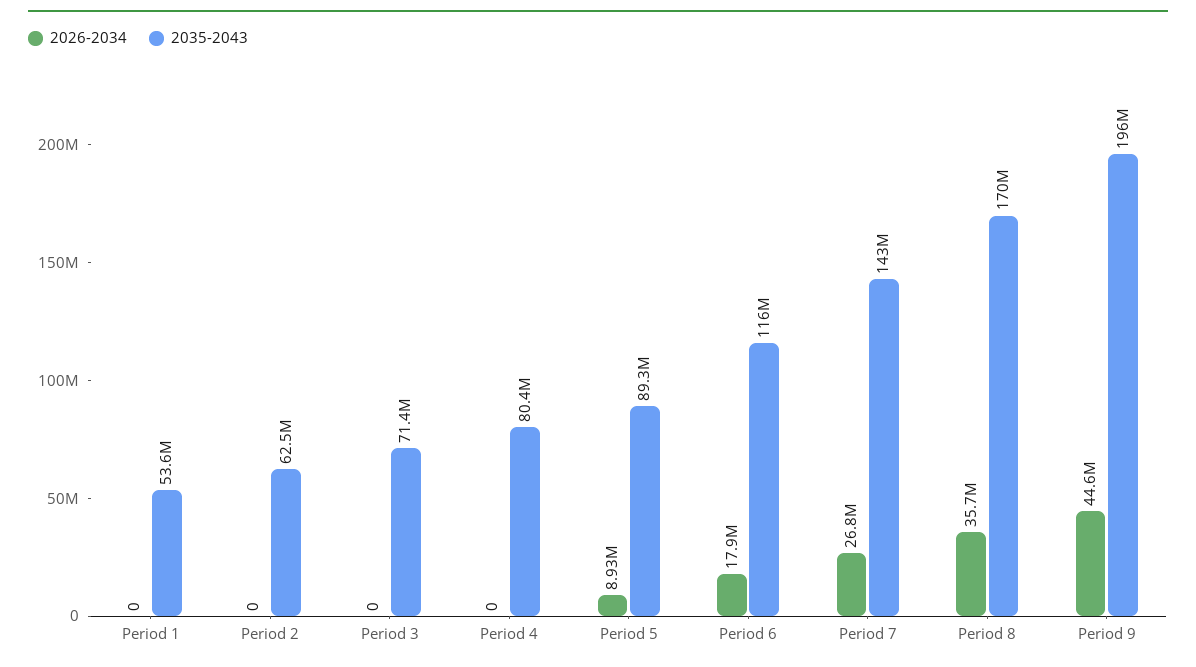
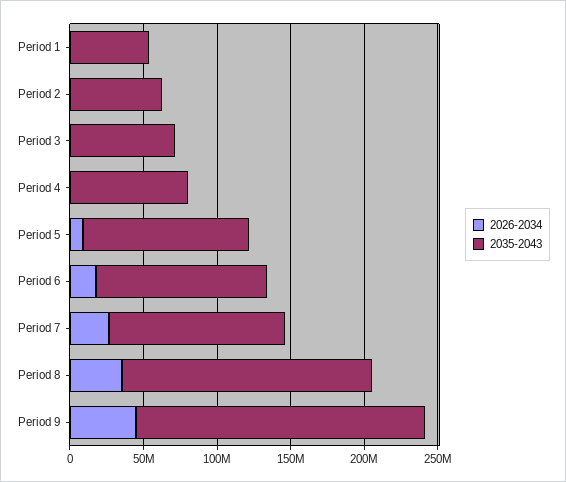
  {
    "2026-2034": {
      "Period 1": 0,
      "Period 2": 0,
      "Period 3": 0,
      "Period 4": 0,
      "Period 5": 8930000,
      "Period 6": 17900000,
      "Period 7": 26800000,
      "Period 8": 35700000,
      "Period 9": 44600000
    },
    "2035-2043": {
      "Period 1": 53600000,
      "Period 2": 62500000,
      "Period 3": 71400000,
      "Period 4": 80400000,
-     "Period 5": 89300000,
+     "Period 5": 110000000,
      "Period 6": 116000000,
-     "Period 7": 143000000,
+     "Period 7": 120000000,
      "Period 8": 170000000,
      "Period 9": 196000000
    }
  }

